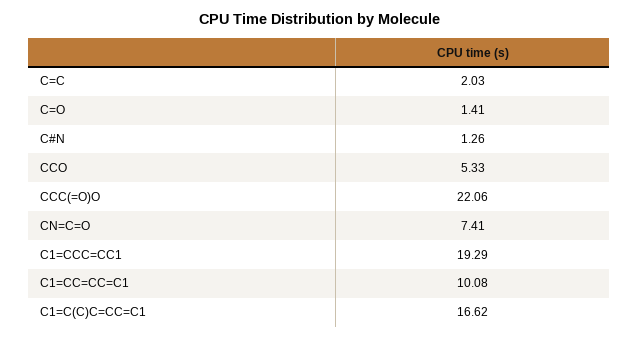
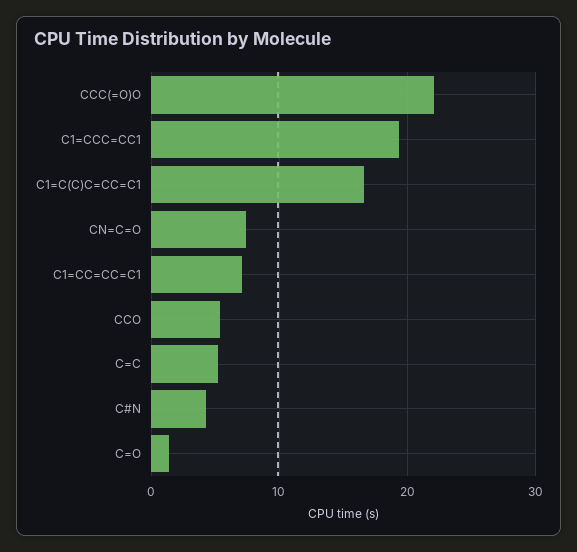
  {
-   "C=C": 2.03,
+   "C=C": 5,
    "C=O": 1.41,
-   "C#N": 1.26,
+   "C#N": 4,
    "CCO": 5.33,
    "CCC(=O)O": 22.06,
    "CN=C=O": 7.41,
    "C1=CCC=CC1": 19.29,
-   "C1=CC=CC=C1": 10.08,
+   "C1=CC=CC=C1": 7,
    "C1=C(C)C=CC=C1": 16.62
  }

